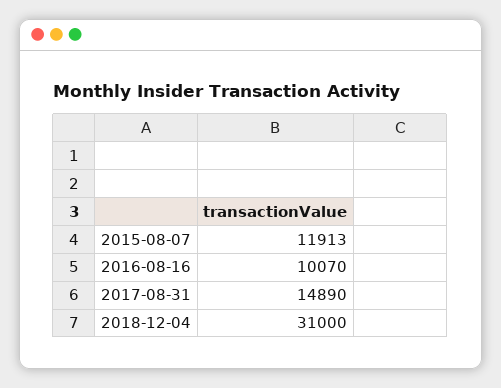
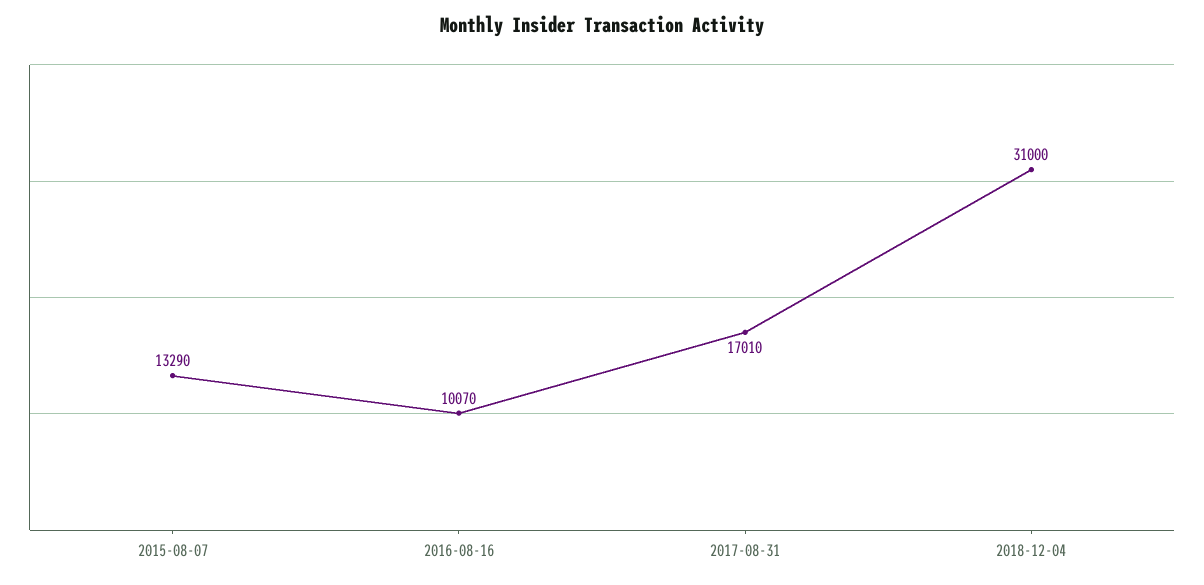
  {
-   "2015-08-07": 11913,
+   "2015-08-07": 13290,
    "2016-08-16": 10070,
-   "2017-08-31": 14890,
+   "2017-08-31": 17010,
    "2018-12-04": 31000
  }

